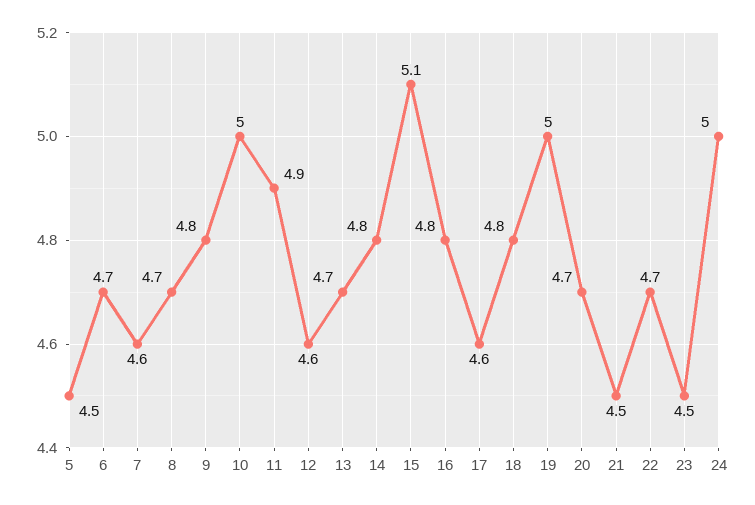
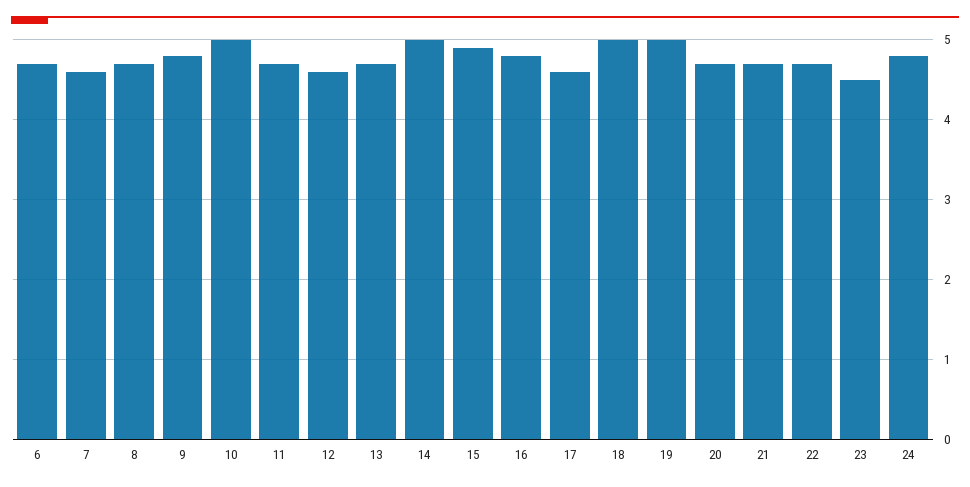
  {
-   "5": 4.5,
    "6": 4.7,
    "7": 4.6,
    "8": 4.7,
    "9": 4.8,
    "10": 5,
-   "11": 4.9,
+   "11": 4.7,
    "12": 4.6,
    "13": 4.7,
-   "14": 4.8,
+   "14": 5,
-   "15": 5.1,
+   "15": 4.9,
    "16": 4.8,
    "17": 4.6,
-   "18": 4.8,
+   "18": 5,
    "19": 5,
    "20": 4.7,
-   "21": 4.5,
+   "21": 4.7,
    "22": 4.7,
    "23": 4.5,
-   "24": 5
+   "24": 4.8
  }

